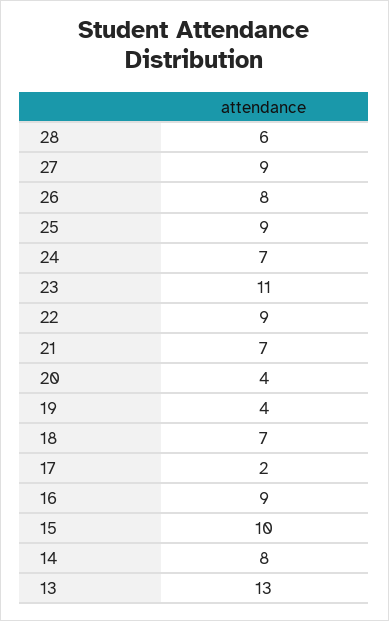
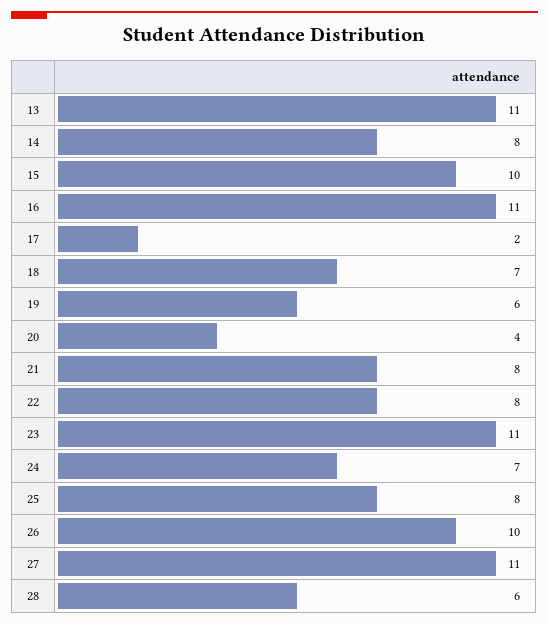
  {
    "28": 6,
-   "27": 9,
+   "27": 11,
-   "26": 8,
+   "26": 10,
-   "25": 9,
+   "25": 8,
    "24": 7,
    "23": 11,
-   "22": 9,
+   "22": 8,
-   "21": 7,
+   "21": 8,
    "20": 4,
-   "19": 4,
+   "19": 6,
    "18": 7,
    "17": 2,
-   "16": 9,
+   "16": 11,
    "15": 10,
    "14": 8,
-   "13": 13
+   "13": 11
  }

